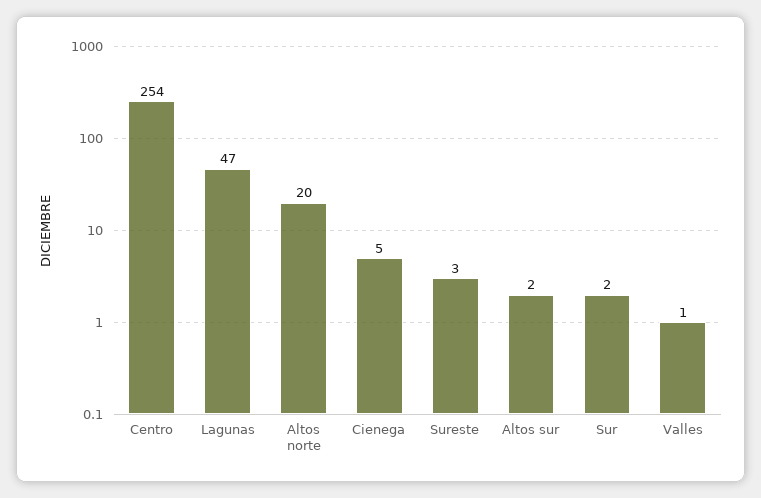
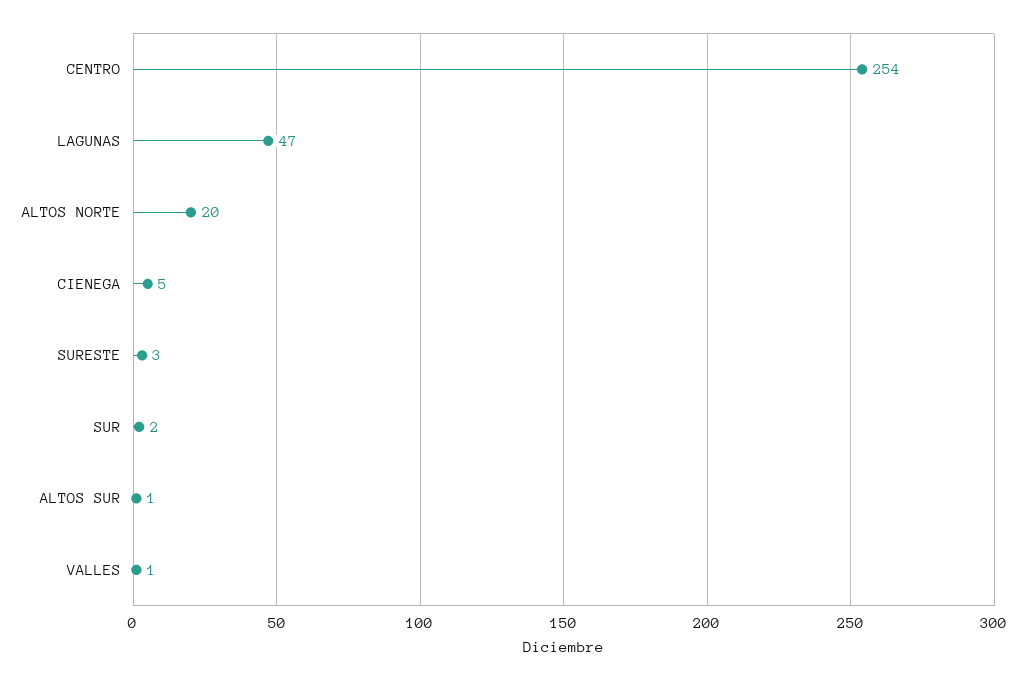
  {
    "Centro": 254,
    "Lagunas": 47,
    "Altos norte": 20,
    "Cienega": 5,
    "Sureste": 3,
-   "Altos sur": 2,
+   "Altos sur": 1,
    "Sur": 2,
    "Valles": 1
  }

